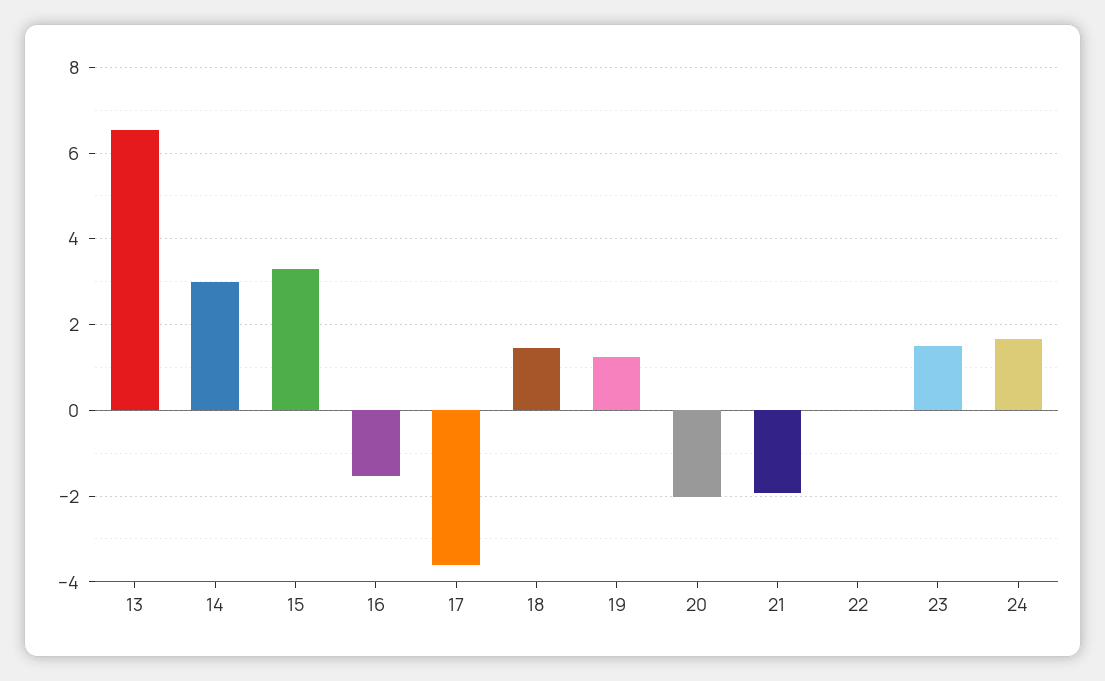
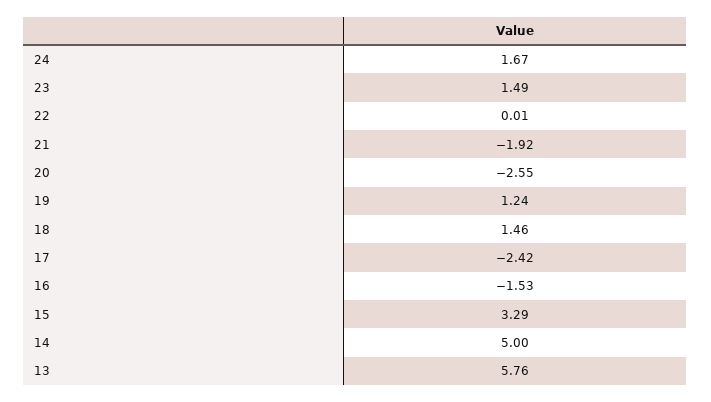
  {
-   "13": 6.6,
+   "13": 5.76,
-   "14": 3,
+   "14": 5,
    "15": 3.29,
    "16": -1.53,
-   "17": -3.6,
+   "17": -2.42,
    "18": 1.46,
    "19": 1.24,
-   "20": -2,
+   "20": -2.55,
    "21": -1.92,
    "22": 0.01,
    "23": 1.49,
    "24": 1.67
  }

